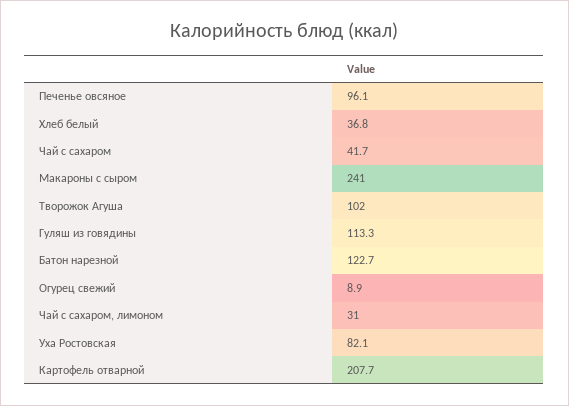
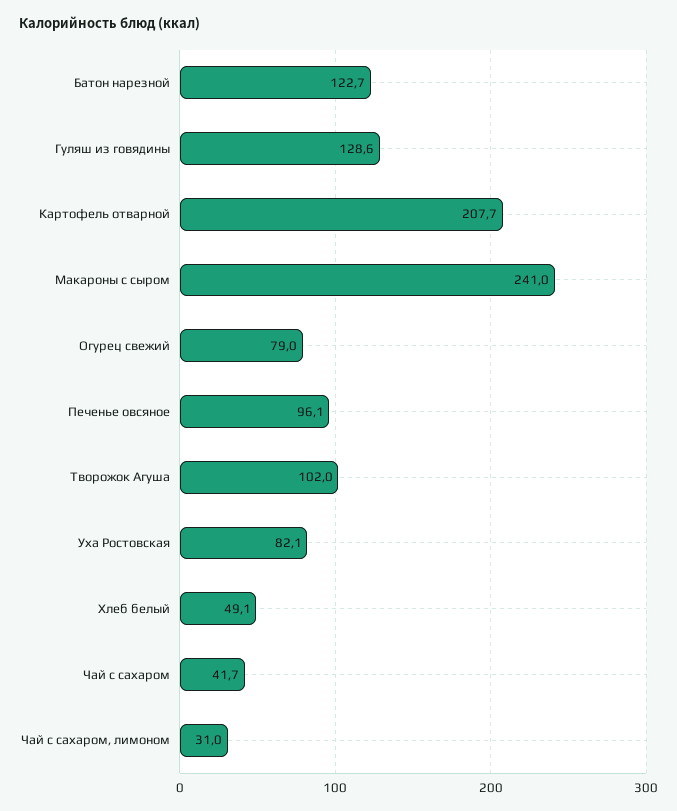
  {
    "Печенье овсяное": 96.1,
-   "Хлеб белый": 36.8,
+   "Хлеб белый": 49.1,
    "Чай с сахаром": 41.7,
    "Макароны с сыром": 241,
    "Творожок Агуша": 102,
-   "Гуляш из говядины": 113.3,
+   "Гуляш из говядины": 128.6,
    "Батон нарезной": 122.7,
-   "Огурец свежий": 8.9,
+   "Огурец свежий": 79,
    "Чай с сахаром, лимоном": 31,
    "Уха Ростовская": 82.1,
    "Картофель отварной": 207.7
  }

